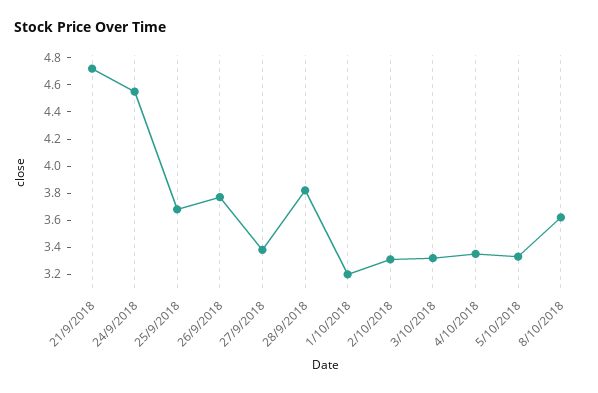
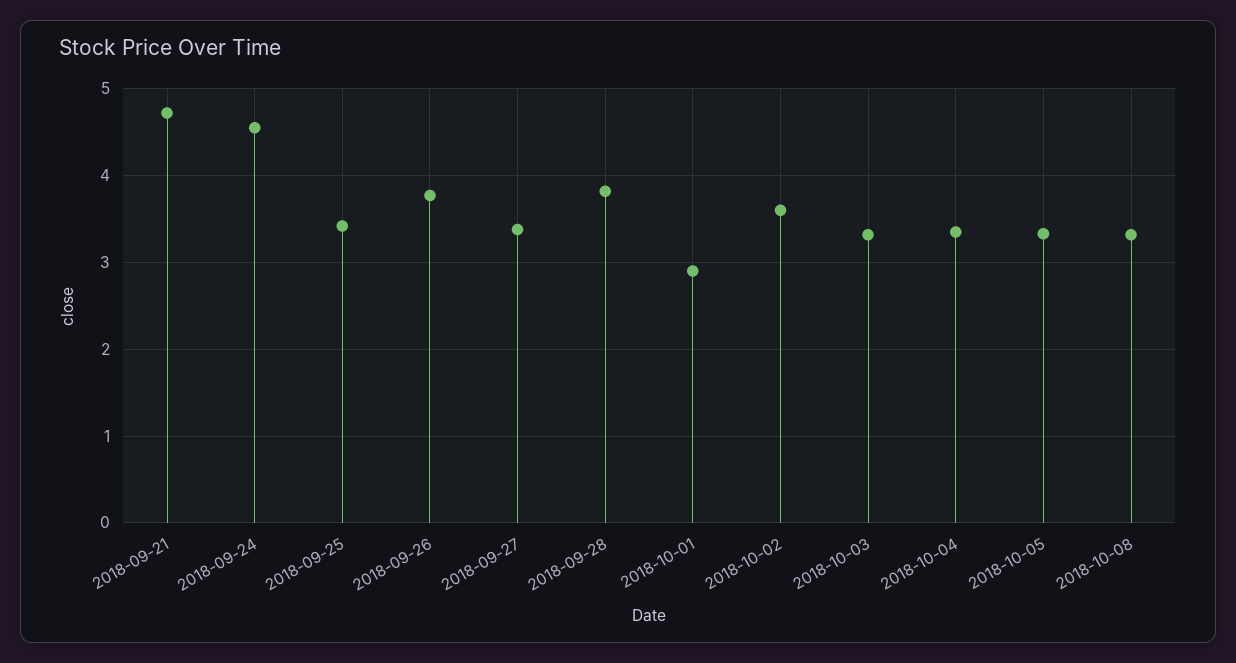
  {
    "21/9/2018": 4.7,
    "24/9/2018": 4.6,
-   "25/9/2018": 3.7,
+   "25/9/2018": 3.4,
    "26/9/2018": 3.8,
    "27/9/2018": 3.4,
    "28/9/2018": 3.8,
-   "1/10/2018": 3.2,
+   "1/10/2018": 2.9,
-   "2/10/2018": 3.3,
+   "2/10/2018": 3.6,
    "3/10/2018": 3.3,
    "4/10/2018": 3.4,
    "5/10/2018": 3.3,
-   "8/10/2018": 3.6
+   "8/10/2018": 3.3
  }

